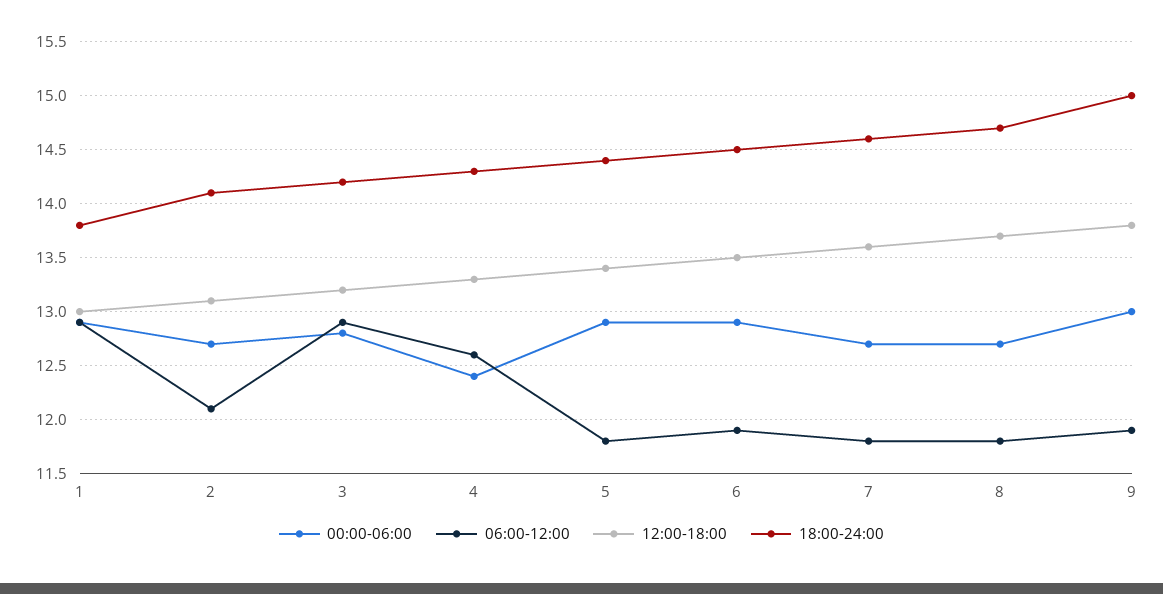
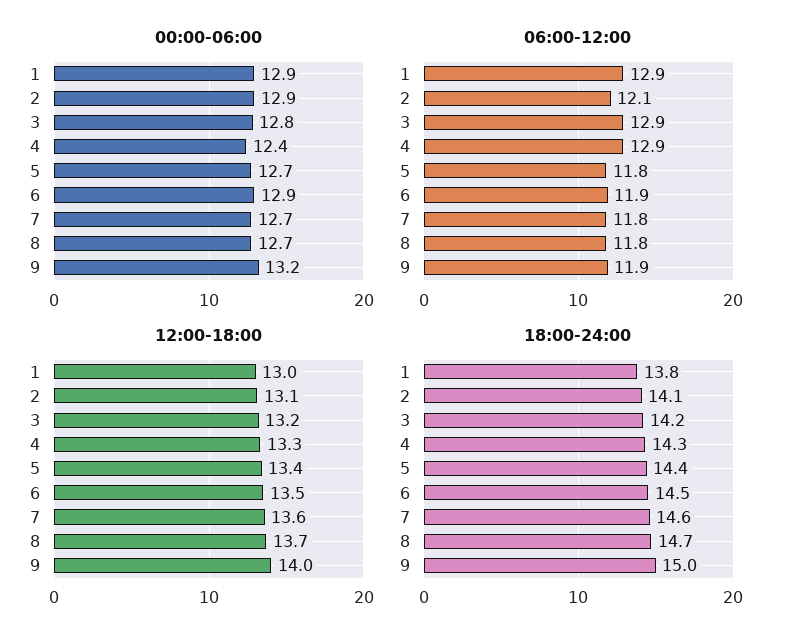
  {
    "00:00-06:00": {
      "1": 12.9,
-     "2": 12.7,
+     "2": 12.9,
      "3": 12.8,
      "4": 12.4,
-     "5": 12.9,
+     "5": 12.7,
      "6": 12.9,
      "7": 12.7,
      "8": 12.7,
-     "9": 13
+     "9": 13.2
    },
    "06:00-12:00": {
      "1": 12.9,
      "2": 12.1,
      "3": 12.9,
-     "4": 12.6,
+     "4": 12.9,
      "5": 11.8,
      "6": 11.9,
      "7": 11.8,
      "8": 11.8,
      "9": 11.9
    },
    "12:00-18:00": {
      "1": 13,
      "2": 13.1,
      "3": 13.2,
      "4": 13.3,
      "5": 13.4,
      "6": 13.5,
      "7": 13.6,
      "8": 13.7,
-     "9": 13.8
+     "9": 14
    },
    "18:00-24:00": {
      "1": 13.8,
      "2": 14.1,
      "3": 14.2,
      "4": 14.3,
      "5": 14.4,
      "6": 14.5,
      "7": 14.6,
      "8": 14.7,
      "9": 15
    }
  }

